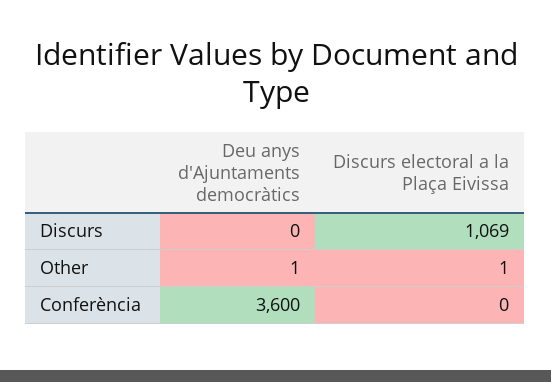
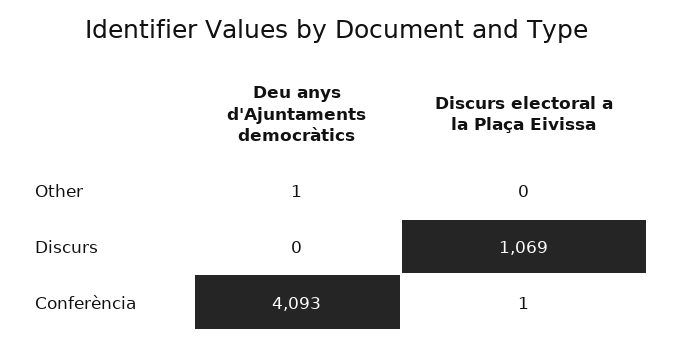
  {
    "Deu anys d'Ajuntaments democràtics": {
      "Discurs": 0,
      "Other": 1,
-     "Conferència": 3600
+     "Conferència": 4093
    },
    "Discurs electoral a la Plaça Eivissa": {
      "Discurs": 1069,
-     "Other": 1,
+     "Other": 0,
-     "Conferència": 0
+     "Conferència": 1
    }
  }

